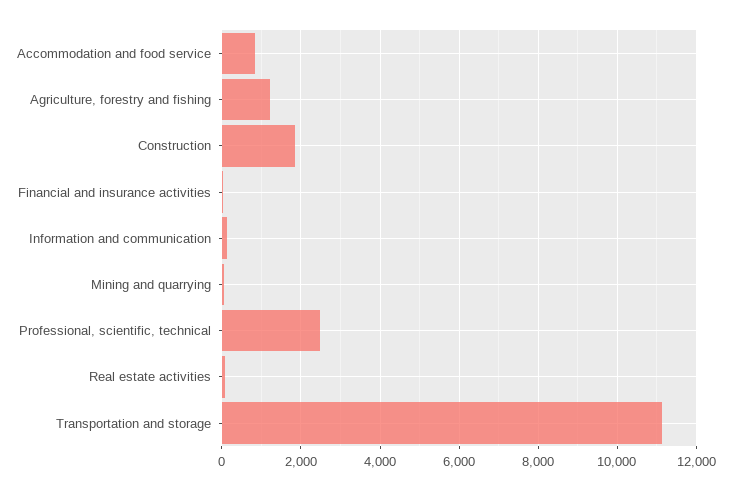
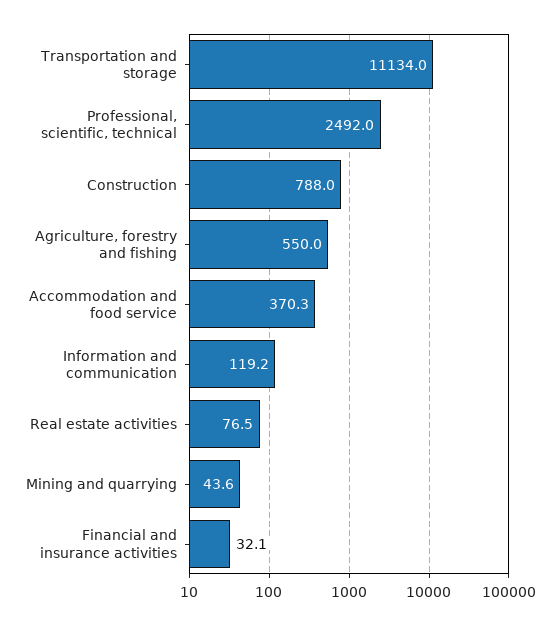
  {
-   "Accommodation and food service": 800,
+   "Accommodation and food service": 370.3,
-   "Agriculture, forestry and fishing": 1200,
+   "Agriculture, forestry and fishing": 550,
-   "Construction": 1800,
+   "Construction": 788,
    "Financial and insurance activities": 32.1,
    "Information and communication": 119.2,
    "Mining and quarrying": 43.6,
    "Professional, scientific, technical": 2492,
    "Real estate activities": 76.5,
    "Transportation and storage": 11134
  }

